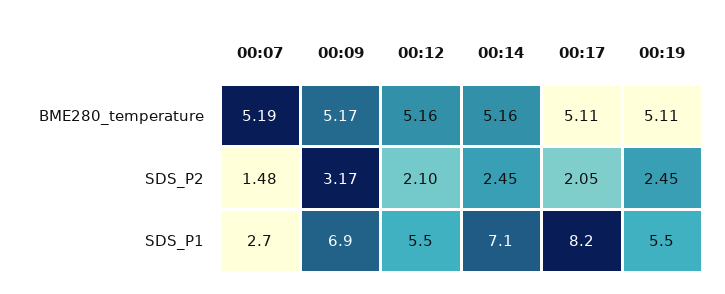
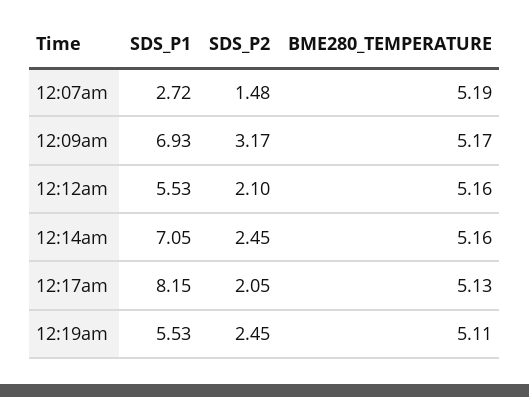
  {
    "00:07": {
      "BME280_temperature": 5.19,
      "SDS_P2": 1.48,
      "SDS_P1": 2.72
    },
    "00:09": {
      "BME280_temperature": 5.17,
      "SDS_P2": 3.17,
      "SDS_P1": 6.93
    },
    "00:12": {
      "BME280_temperature": 5.16,
      "SDS_P2": 2.1,
      "SDS_P1": 5.53
    },
    "00:14": {
      "BME280_temperature": 5.16,
      "SDS_P2": 2.45,
      "SDS_P1": 7.05
    },
    "00:17": {
-     "BME280_temperature": 5.11,
+     "BME280_temperature": 5.13,
      "SDS_P2": 2.05,
      "SDS_P1": 8.15
    },
    "00:19": {
      "BME280_temperature": 5.11,
      "SDS_P2": 2.45,
      "SDS_P1": 5.53
    }
  }

